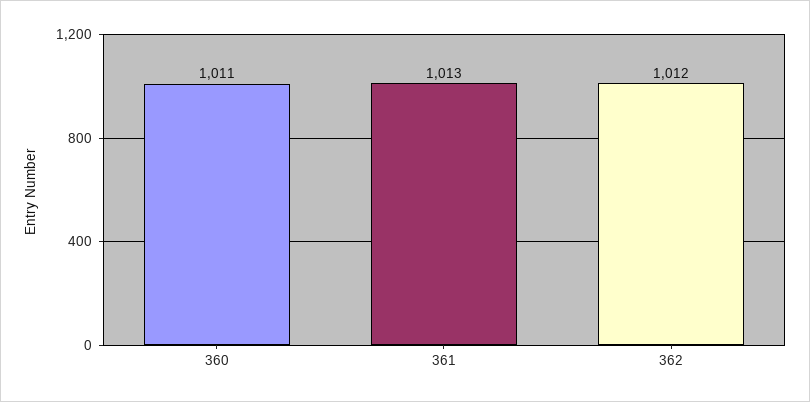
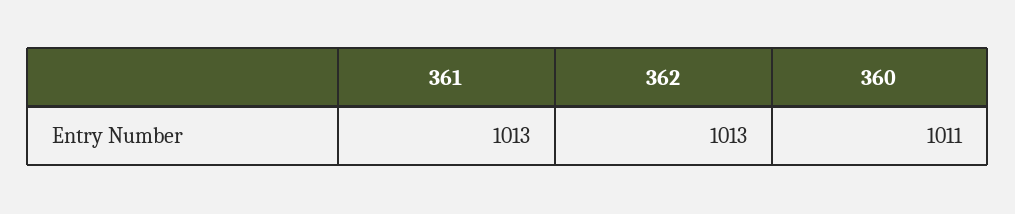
  {
    "360": 1011,
    "361": 1013,
-   "362": 1012
+   "362": 1013
  }

